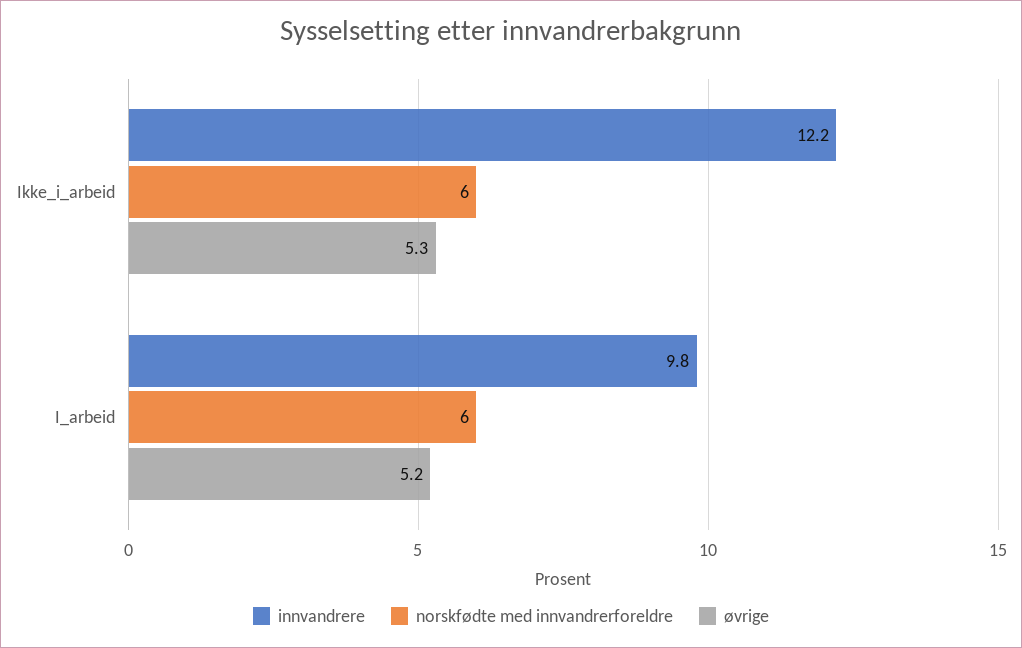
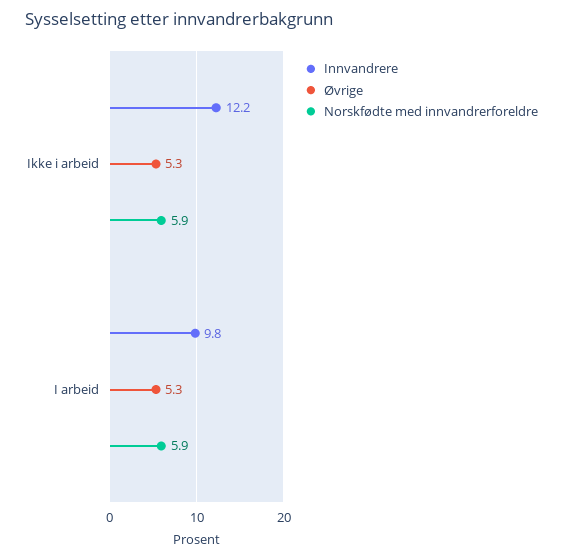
  {
    "innvandrere": {
      "Ikke_i_arbeid": 12.2,
      "I_arbeid": 9.8
    },
    "norskfødte med innvandrerforeldre": {
-     "Ikke_i_arbeid": 6,
+     "Ikke_i_arbeid": 5.9,
-     "I_arbeid": 6
+     "I_arbeid": 5.9
    },
    "øvrige": {
      "Ikke_i_arbeid": 5.3,
-     "I_arbeid": 5.2
+     "I_arbeid": 5.3
    }
  }

